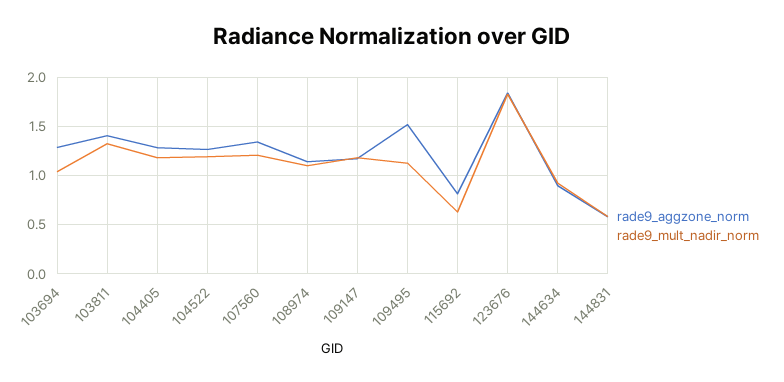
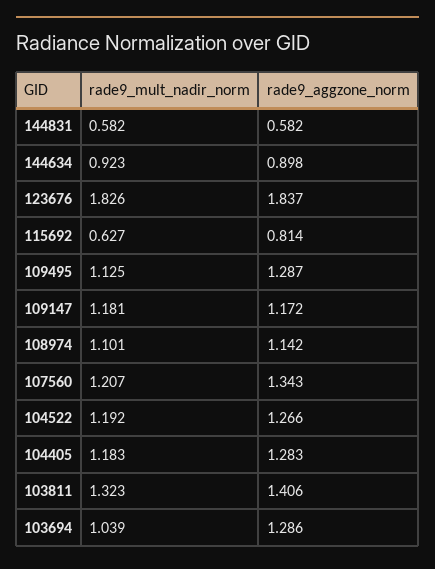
  {
    "rade9_aggzone_norm": {
      "103694": 1.286,
      "103811": 1.406,
      "104405": 1.283,
      "104522": 1.266,
      "107560": 1.343,
      "108974": 1.142,
      "109147": 1.172,
-     "109495": 1.5,
+     "109495": 1.287,
      "115692": 0.814,
      "123676": 1.837,
      "144634": 0.898,
      "144831": 0.582
    },
    "rade9_mult_nadir_norm": {
      "103694": 1.039,
      "103811": 1.323,
      "104405": 1.183,
      "104522": 1.192,
      "107560": 1.207,
      "108974": 1.101,
      "109147": 1.181,
      "109495": 1.125,
      "115692": 0.627,
      "123676": 1.826,
      "144634": 0.923,
      "144831": 0.582
    }
  }

